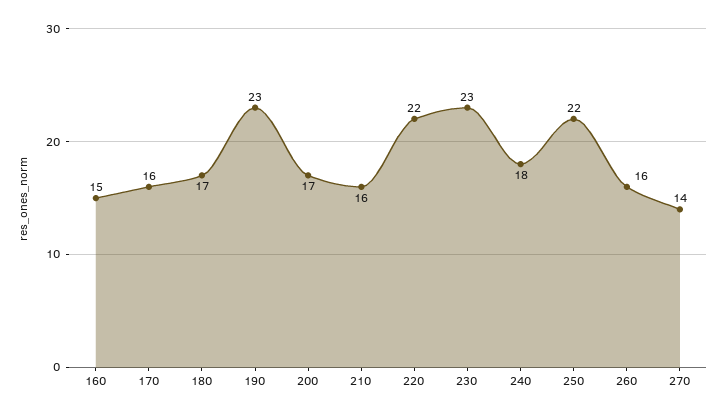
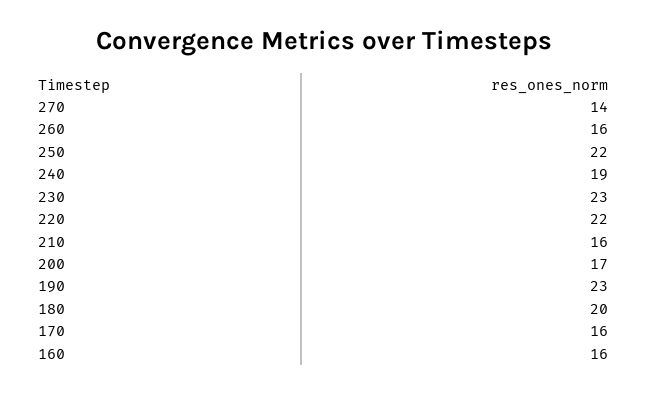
  {
-   "160": 15,
+   "160": 16,
    "170": 16,
-   "180": 17,
+   "180": 20,
    "190": 23,
    "200": 17,
    "210": 16,
    "220": 22,
    "230": 23,
-   "240": 18,
+   "240": 19,
    "250": 22,
    "260": 16,
    "270": 14
  }

